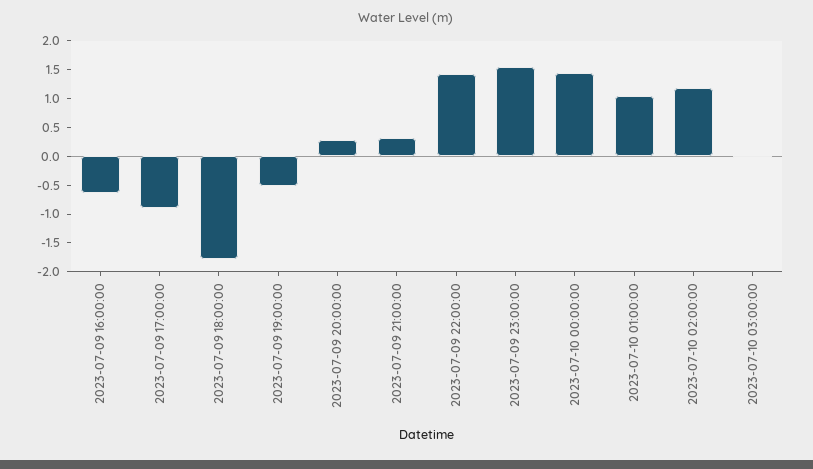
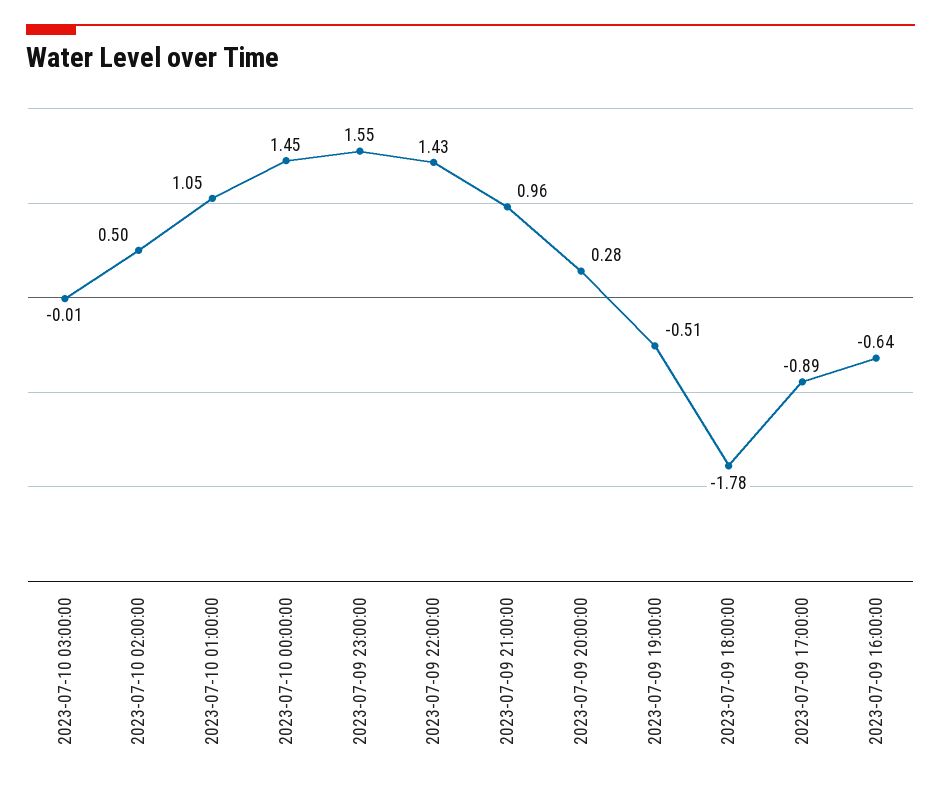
  {
    "2023-07-09 16:00:00": -0.64,
    "2023-07-09 17:00:00": -0.89,
    "2023-07-09 18:00:00": -1.78,
    "2023-07-09 19:00:00": -0.51,
    "2023-07-09 20:00:00": 0.28,
-   "2023-07-09 21:00:00": 0.25,
+   "2023-07-09 21:00:00": 0.96,
    "2023-07-09 22:00:00": 1.43,
    "2023-07-09 23:00:00": 1.55,
    "2023-07-10 00:00:00": 1.45,
    "2023-07-10 01:00:00": 1.05,
-   "2023-07-10 02:00:00": 1.25,
+   "2023-07-10 02:00:00": 0.5,
    "2023-07-10 03:00:00": -0.01
  }

